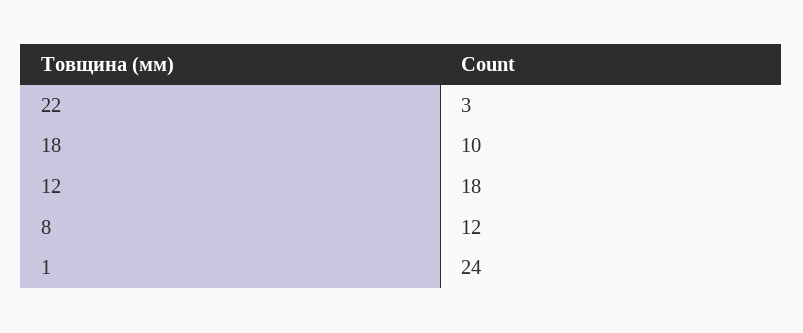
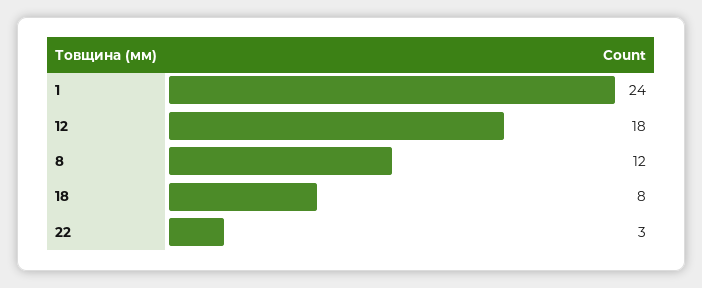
  {
    "22": 3,
-   "18": 10,
+   "18": 8,
    "12": 18,
    "8": 12,
    "1": 24
  }

